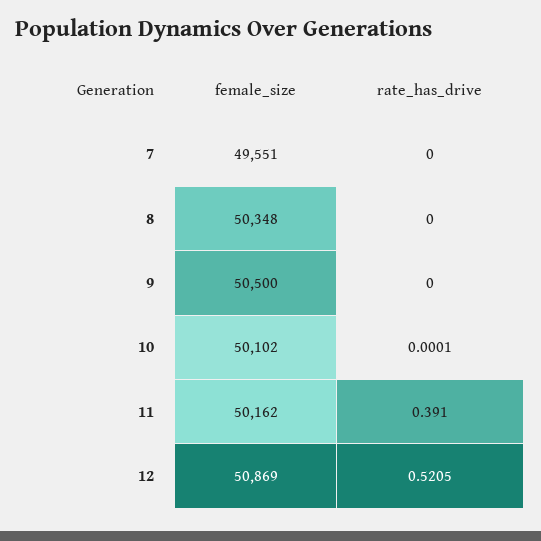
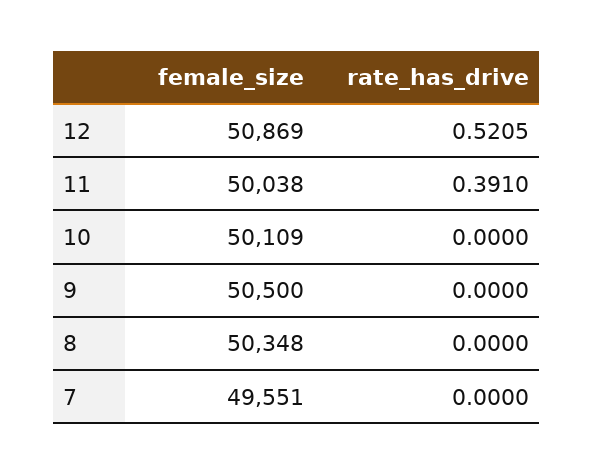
  {
    "female_size": {
      "7": 49551,
      "8": 50348,
      "9": 50500,
-     "10": 50102,
+     "10": 50109,
-     "11": 50162,
+     "11": 50038,
      "12": 50869
    },
    "rate_has_drive": {
      "7": 0,
      "8": 0,
      "9": 0,
-     "10": 0.0001,
+     "10": 0,
      "11": 0.391,
      "12": 0.5205
    }
  }

